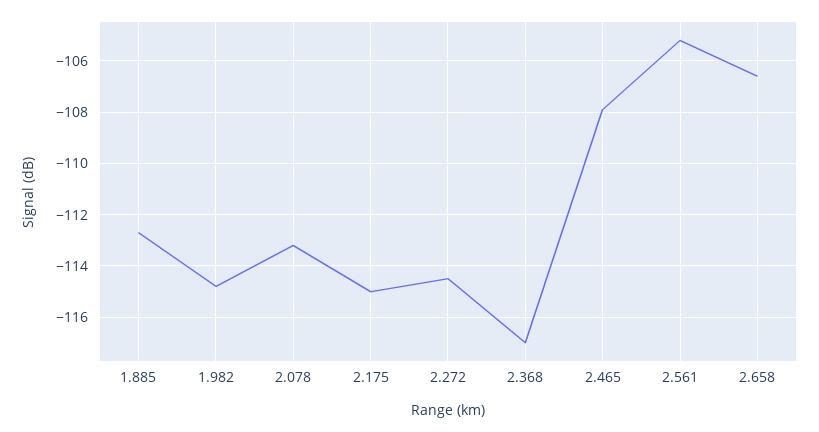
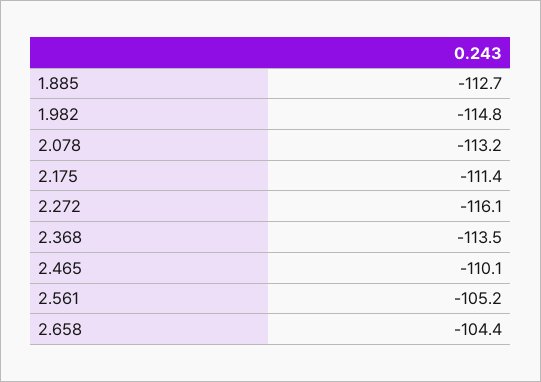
  {
    "1.885": -112.7,
    "1.982": -114.8,
    "2.078": -113.2,
-   "2.175": -115,
+   "2.175": -111.4,
-   "2.272": -114.5,
+   "2.272": -116.1,
-   "2.368": -117,
+   "2.368": -113.5,
-   "2.465": -108,
+   "2.465": -110.1,
    "2.561": -105.2,
-   "2.658": -106.5
+   "2.658": -104.4
  }

